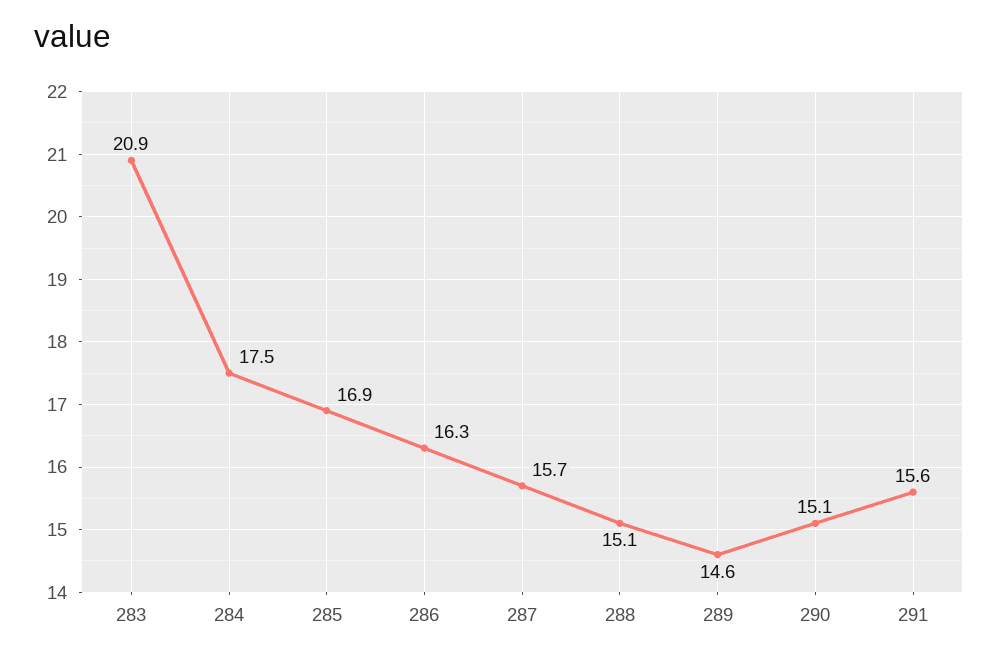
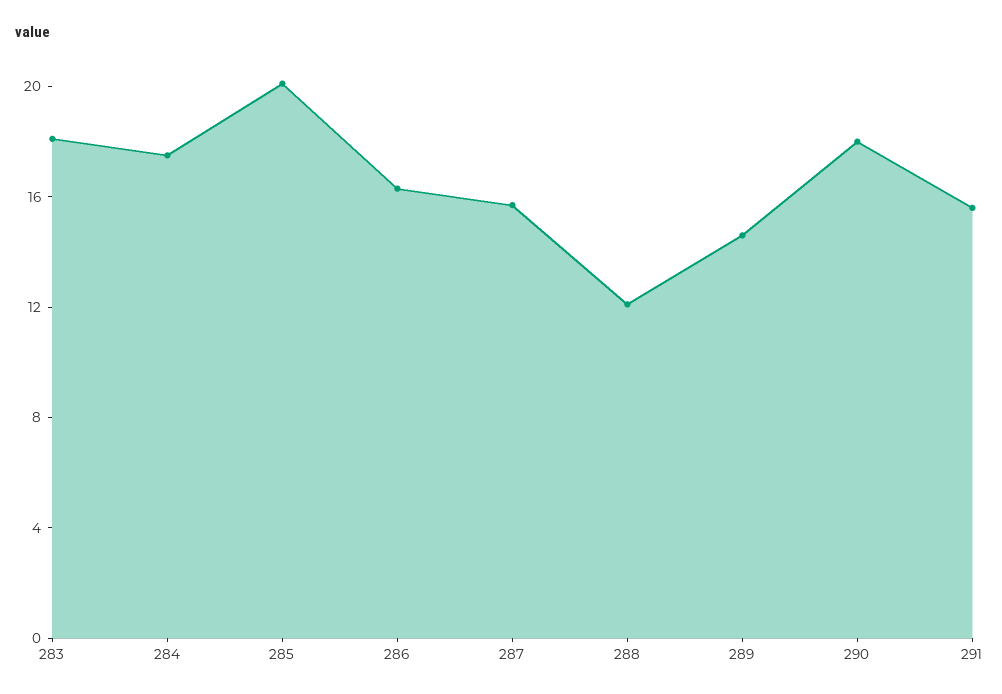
  {
-   "283": 20.9,
+   "283": 18,
    "284": 17.5,
-   "285": 16.9,
+   "285": 20,
    "286": 16.3,
    "287": 15.7,
-   "288": 15.1,
+   "288": 12,
    "289": 14.6,
-   "290": 15.1,
+   "290": 18,
    "291": 15.6
  }

